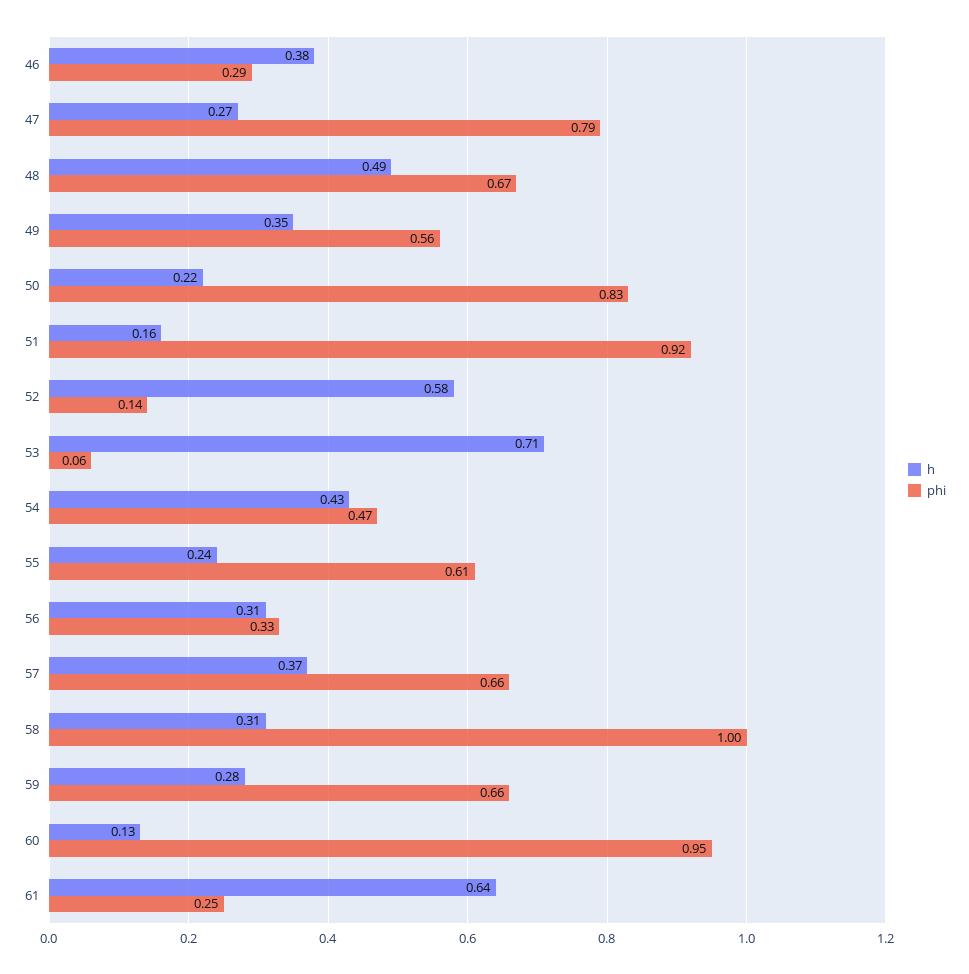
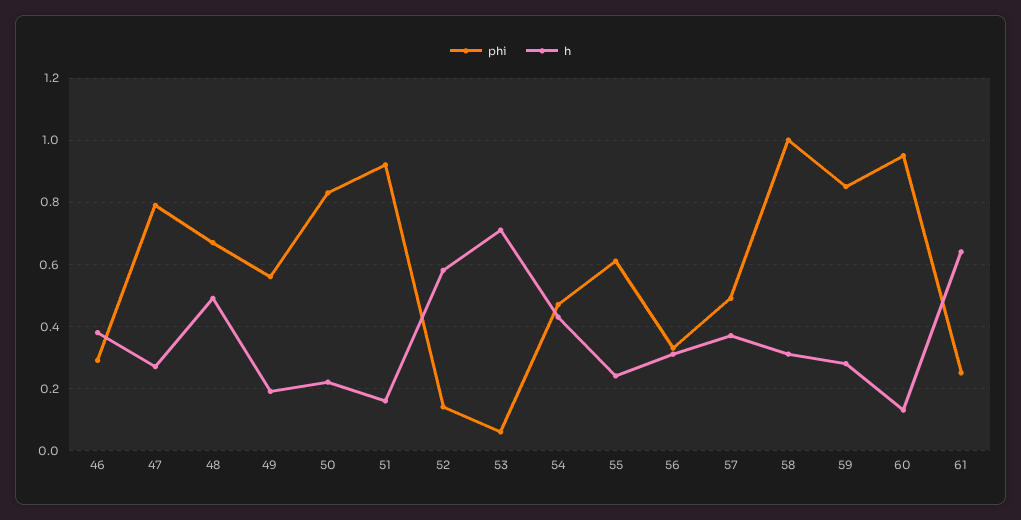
  {
    "h": {
      "46": 0.38,
      "47": 0.27,
      "48": 0.49,
-     "49": 0.35,
+     "49": 0.2,
      "50": 0.22,
      "51": 0.16,
      "52": 0.58,
      "53": 0.71,
      "54": 0.43,
      "55": 0.24,
      "56": 0.31,
      "57": 0.37,
      "58": 0.31,
      "59": 0.28,
      "60": 0.13,
      "61": 0.64
    },
    "phi": {
      "46": 0.29,
      "47": 0.79,
      "48": 0.67,
      "49": 0.56,
      "50": 0.83,
      "51": 0.92,
      "52": 0.14,
      "53": 0.06,
      "54": 0.47,
      "55": 0.61,
      "56": 0.33,
-     "57": 0.66,
+     "57": 0.5,
      "58": 1,
-     "59": 0.66,
+     "59": 0.85,
      "60": 0.95,
      "61": 0.25
    }
  }

